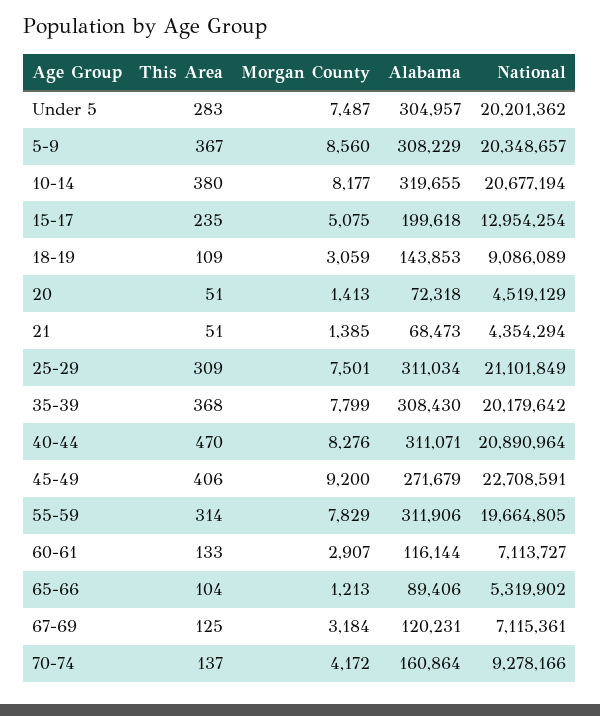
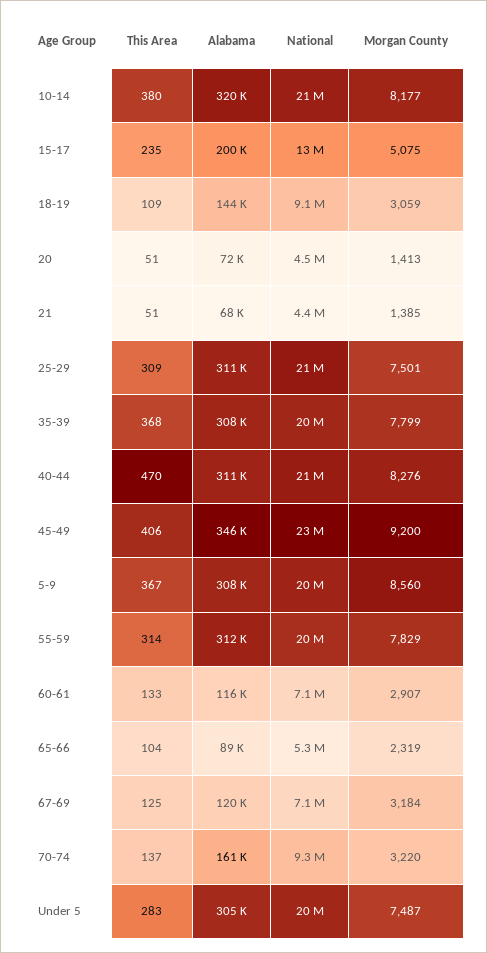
  {
    "This Area": {
      "Under 5": 283,
      "5-9": 367,
      "10-14": 380,
      "15-17": 235,
      "18-19": 109,
      "20": 51,
      "21": 51,
      "25-29": 309,
      "35-39": 368,
      "40-44": 470,
      "45-49": 406,
      "55-59": 314,
      "60-61": 133,
      "65-66": 104,
      "67-69": 125,
      "70-74": 137
    },
    "Morgan County": {
      "Under 5": 7487,
      "5-9": 8560,
      "10-14": 8177,
      "15-17": 5075,
      "18-19": 3059,
      "20": 1413,
      "21": 1385,
      "25-29": 7501,
      "35-39": 7799,
      "40-44": 8276,
      "45-49": 9200,
      "55-59": 7829,
      "60-61": 2907,
-     "65-66": 1213,
+     "65-66": 2319,
      "67-69": 3184,
-     "70-74": 4172
+     "70-74": 3220
    },
    "Alabama": {
      "Under 5": 304957,
      "5-9": 308229,
      "10-14": 319655,
      "15-17": 199618,
      "18-19": 143853,
      "20": 72318,
      "21": 68473,
      "25-29": 311034,
      "35-39": 308430,
      "40-44": 311071,
-     "45-49": 271679,
+     "45-49": 346000,
      "55-59": 311906,
      "60-61": 116144,
      "65-66": 89406,
      "67-69": 120231,
      "70-74": 160864
    },
    "National": {
      "Under 5": 20201362,
      "5-9": 20348657,
      "10-14": 20677194,
      "15-17": 12954254,
      "18-19": 9086089,
      "20": 4519129,
      "21": 4354294,
      "25-29": 21101849,
      "35-39": 20179642,
      "40-44": 20890964,
      "45-49": 22708591,
      "55-59": 19664805,
      "60-61": 7113727,
      "65-66": 5319902,
      "67-69": 7115361,
      "70-74": 9278166
    }
  }

